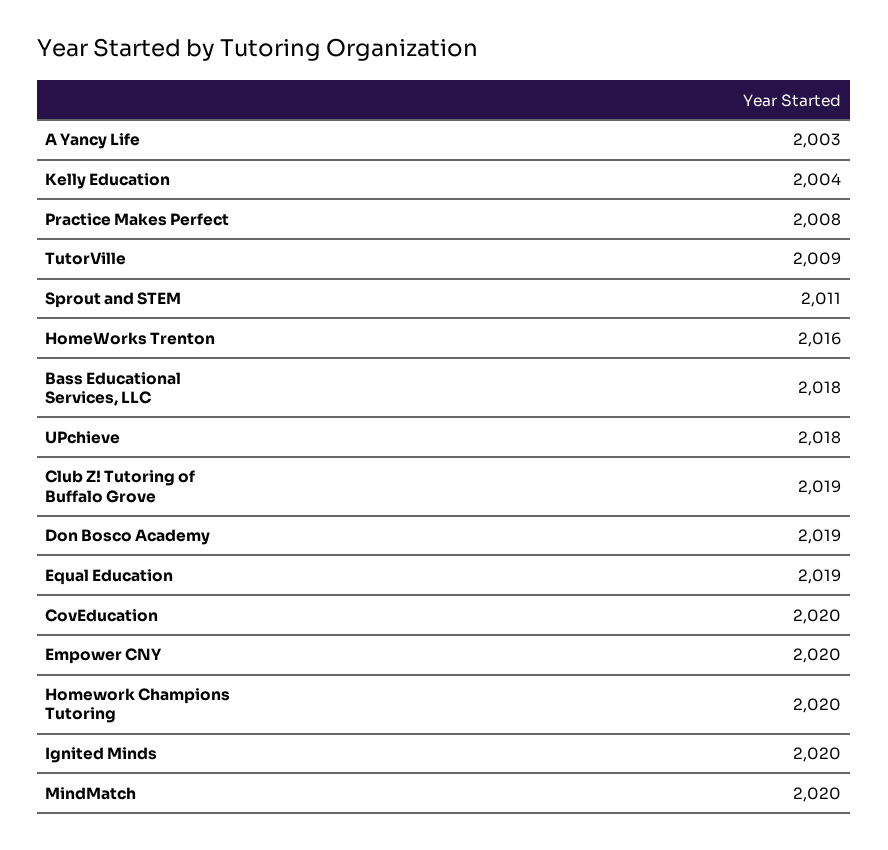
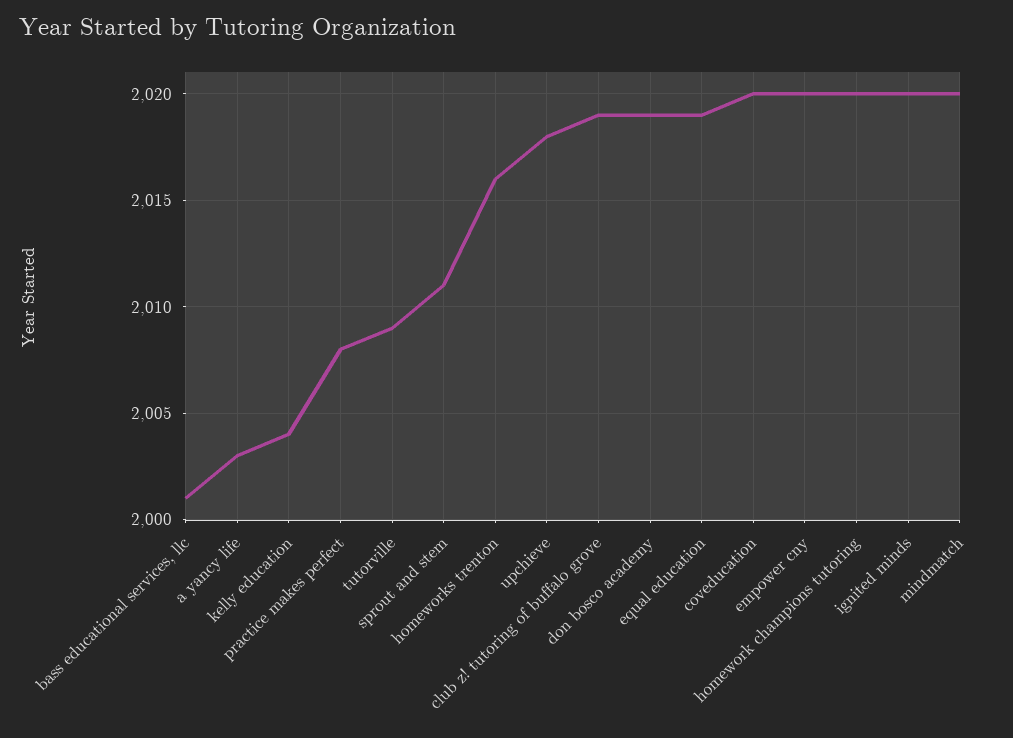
  {
    "A Yancy Life": 2003,
    "Kelly Education": 2004,
    "Practice Makes Perfect": 2008,
    "TutorVille": 2009,
    "Sprout and STEM": 2011,
    "HomeWorks Trenton": 2016,
-   "Bass Educational Services, LLC": 2018,
+   "Bass Educational Services, LLC": 2001,
    "UPchieve": 2018,
    "Club Z! Tutoring of Buffalo Grove": 2019,
    "Don Bosco Academy": 2019,
    "Equal Education": 2019,
    "CovEducation": 2020,
    "Empower CNY": 2020,
    "Homework Champions Tutoring": 2020,
    "Ignited Minds": 2020,
    "MindMatch": 2020
  }

